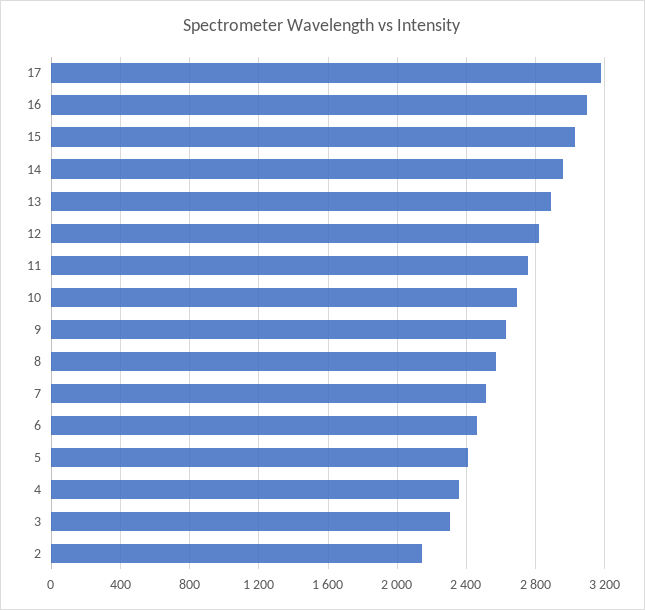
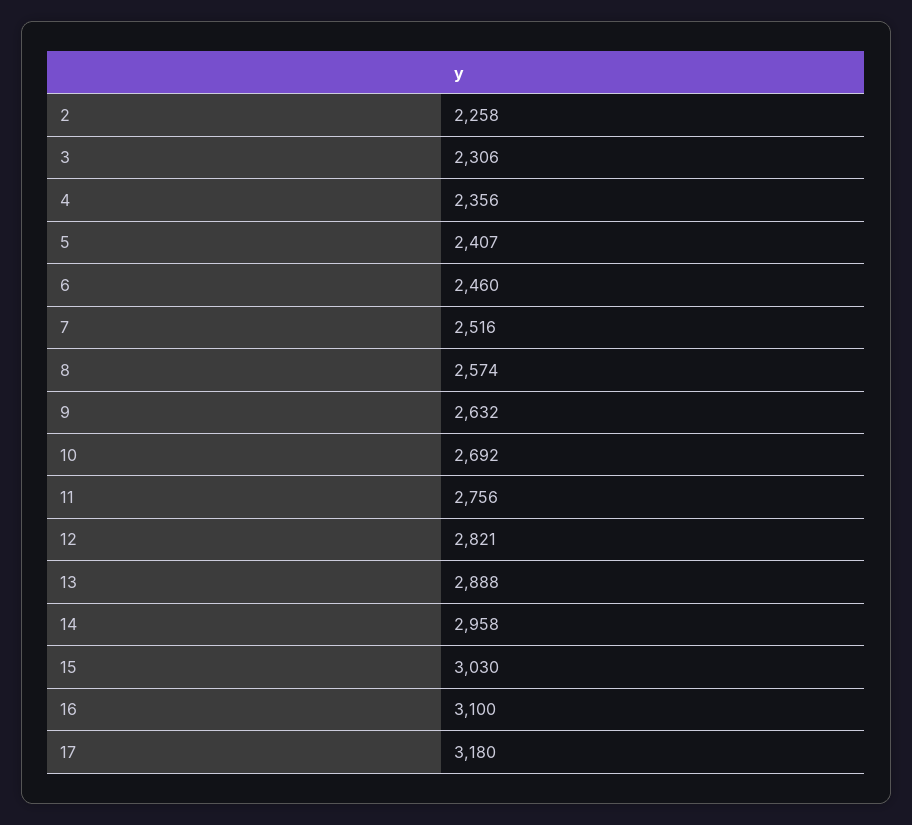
  {
    "17": 3180,
    "16": 3100,
    "15": 3030,
    "14": 2958,
    "13": 2888,
    "12": 2821,
    "11": 2756,
    "10": 2692,
    "9": 2632,
    "8": 2574,
    "7": 2516,
    "6": 2460,
    "5": 2407,
    "4": 2356,
    "3": 2306,
-   "2": 2150
+   "2": 2258
  }

